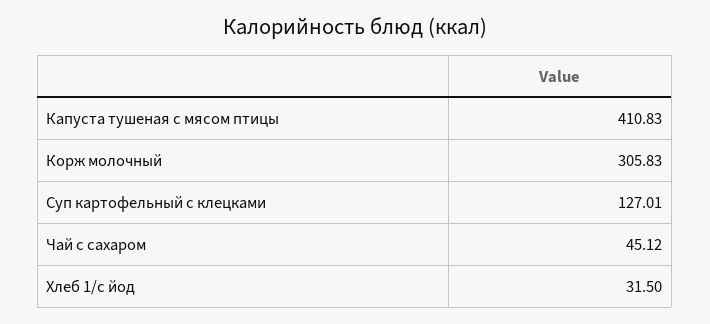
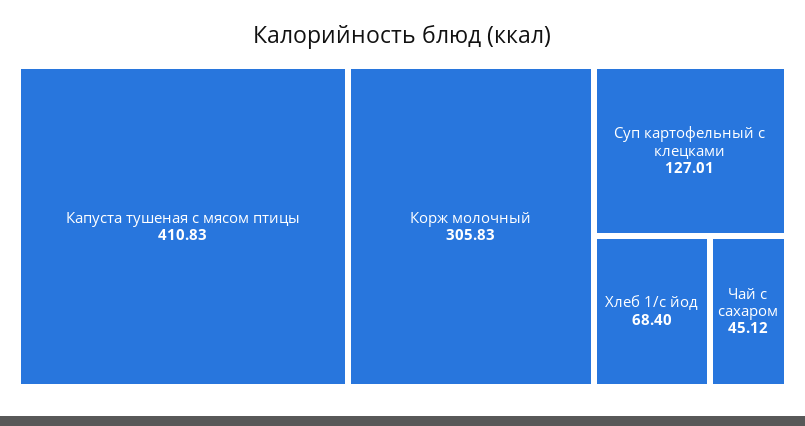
  {
    "Капуста тушеная с мясом птицы": 410.83,
    "Корж молочный": 305.83,
    "Суп картофельный с клецками": 127.01,
    "Чай с сахаром": 45.12,
-   "Хлеб 1/с йод": 31.5
+   "Хлеб 1/с йод": 68.4
  }

